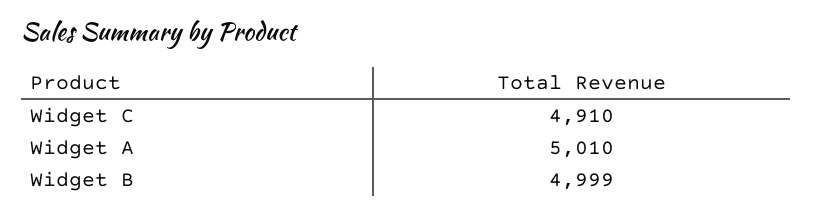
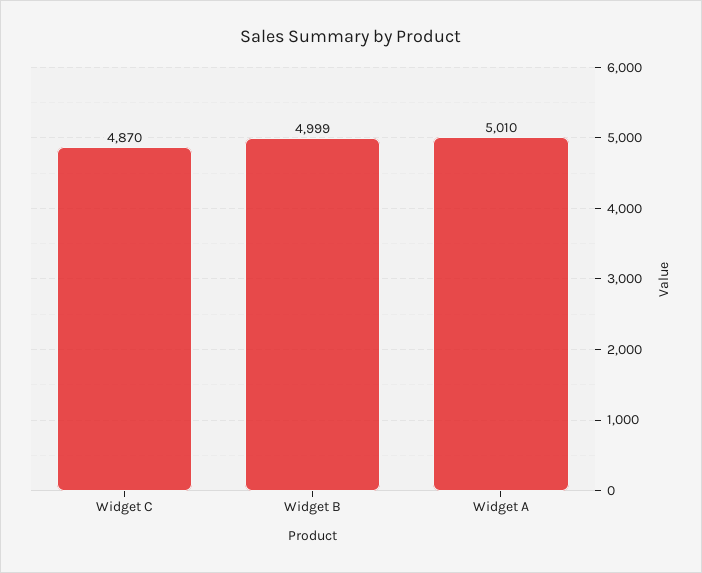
  {
-   "Widget C": 4910,
+   "Widget C": 4870,
    "Widget A": 5010,
    "Widget B": 4999
  }

